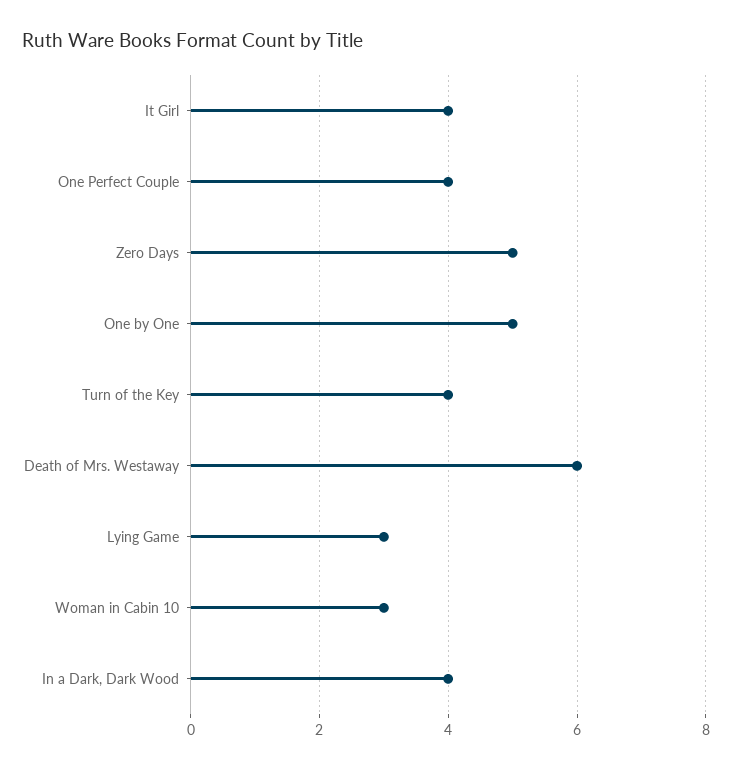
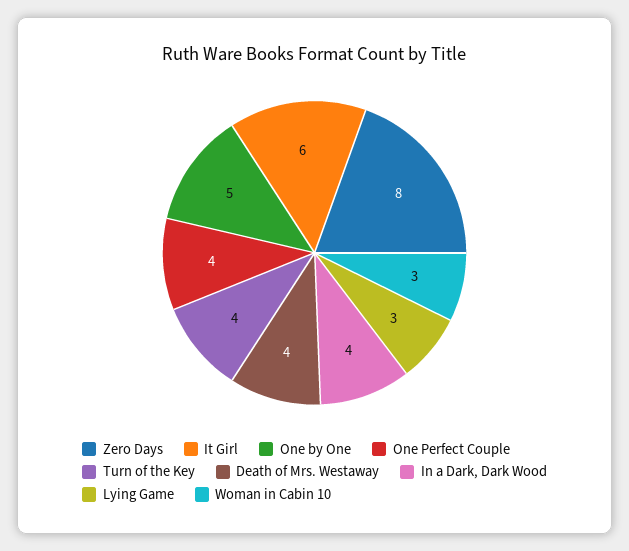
  {
-   "It Girl": 4,
+   "It Girl": 6,
    "One Perfect Couple": 4,
-   "Zero Days": 5,
+   "Zero Days": 8,
    "One by One": 5,
    "Turn of the Key": 4,
-   "Death of Mrs. Westaway": 6,
+   "Death of Mrs. Westaway": 4,
    "Lying Game": 3,
    "Woman in Cabin 10": 3,
    "In a Dark, Dark Wood": 4
  }

